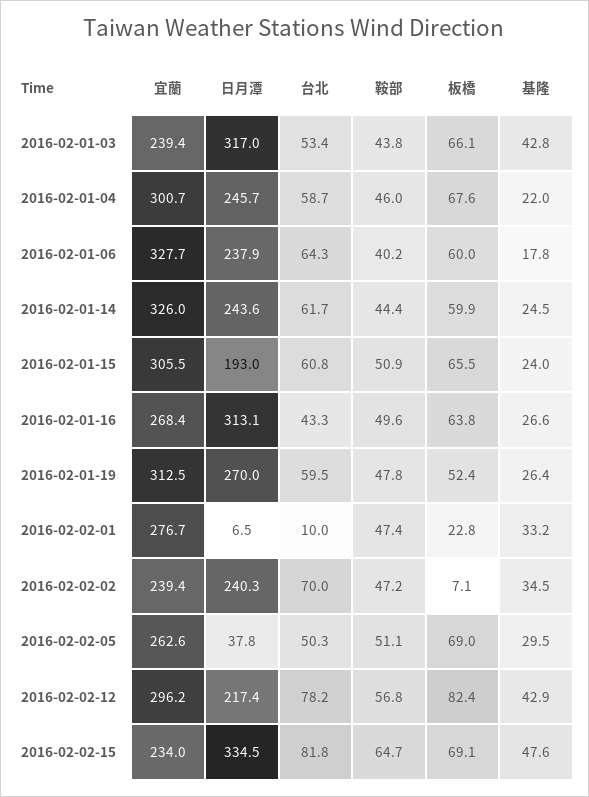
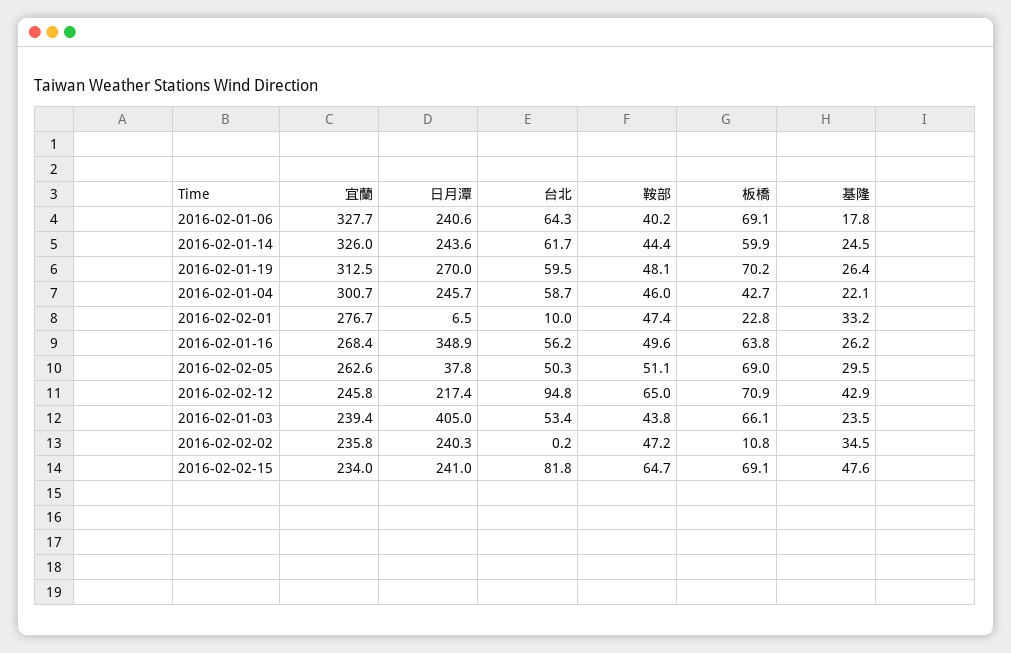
  {
    "宜蘭": {
      "2016-02-01-03": 239.4,
      "2016-02-01-04": 300.7,
      "2016-02-01-06": 327.7,
      "2016-02-01-14": 326,
-     "2016-02-01-15": 305.5,
      "2016-02-01-16": 268.4,
      "2016-02-01-19": 312.5,
      "2016-02-02-01": 276.7,
-     "2016-02-02-02": 239.4,
+     "2016-02-02-02": 235.8,
      "2016-02-02-05": 262.6,
-     "2016-02-02-12": 296.2,
+     "2016-02-02-12": 245.8,
      "2016-02-02-15": 234
    },
    "日月潭": {
-     "2016-02-01-03": 317,
+     "2016-02-01-03": 405,
      "2016-02-01-04": 245.7,
-     "2016-02-01-06": 237.9,
+     "2016-02-01-06": 240.6,
      "2016-02-01-14": 243.6,
-     "2016-02-01-15": 193,
-     "2016-02-01-16": 313.1,
+     "2016-02-01-16": 348.9,
      "2016-02-01-19": 270,
      "2016-02-02-01": 6.5,
      "2016-02-02-02": 240.3,
      "2016-02-02-05": 37.8,
      "2016-02-02-12": 217.4,
-     "2016-02-02-15": 334.5
+     "2016-02-02-15": 241
    },
    "台北": {
      "2016-02-01-03": 53.4,
      "2016-02-01-04": 58.7,
      "2016-02-01-06": 64.3,
      "2016-02-01-14": 61.7,
-     "2016-02-01-15": 60.8,
-     "2016-02-01-16": 43.3,
+     "2016-02-01-16": 56.2,
      "2016-02-01-19": 59.5,
      "2016-02-02-01": 10,
-     "2016-02-02-02": 70,
+     "2016-02-02-02": 0.2,
      "2016-02-02-05": 50.3,
-     "2016-02-02-12": 78.2,
+     "2016-02-02-12": 94.8,
      "2016-02-02-15": 81.8
    },
    "鞍部": {
      "2016-02-01-03": 43.8,
      "2016-02-01-04": 46,
      "2016-02-01-06": 40.2,
      "2016-02-01-14": 44.4,
-     "2016-02-01-15": 50.9,
      "2016-02-01-16": 49.6,
-     "2016-02-01-19": 47.8,
+     "2016-02-01-19": 48.1,
      "2016-02-02-01": 47.4,
      "2016-02-02-02": 47.2,
      "2016-02-02-05": 51.1,
-     "2016-02-02-12": 56.8,
+     "2016-02-02-12": 65,
      "2016-02-02-15": 64.7
    },
    "板橋": {
      "2016-02-01-03": 66.1,
-     "2016-02-01-04": 67.6,
+     "2016-02-01-04": 42.7,
-     "2016-02-01-06": 60,
+     "2016-02-01-06": 69.1,
      "2016-02-01-14": 59.9,
-     "2016-02-01-15": 65.5,
      "2016-02-01-16": 63.8,
-     "2016-02-01-19": 52.4,
+     "2016-02-01-19": 70.2,
      "2016-02-02-01": 22.8,
-     "2016-02-02-02": 7.1,
+     "2016-02-02-02": 10.8,
      "2016-02-02-05": 69,
-     "2016-02-02-12": 82.4,
+     "2016-02-02-12": 70.9,
      "2016-02-02-15": 69.1
    },
    "基隆": {
-     "2016-02-01-03": 42.8,
+     "2016-02-01-03": 23.5,
-     "2016-02-01-04": 22,
+     "2016-02-01-04": 22.1,
      "2016-02-01-06": 17.8,
      "2016-02-01-14": 24.5,
-     "2016-02-01-15": 24,
-     "2016-02-01-16": 26.6,
+     "2016-02-01-16": 26.2,
      "2016-02-01-19": 26.4,
      "2016-02-02-01": 33.2,
      "2016-02-02-02": 34.5,
      "2016-02-02-05": 29.5,
      "2016-02-02-12": 42.9,
      "2016-02-02-15": 47.6
    }
  }

